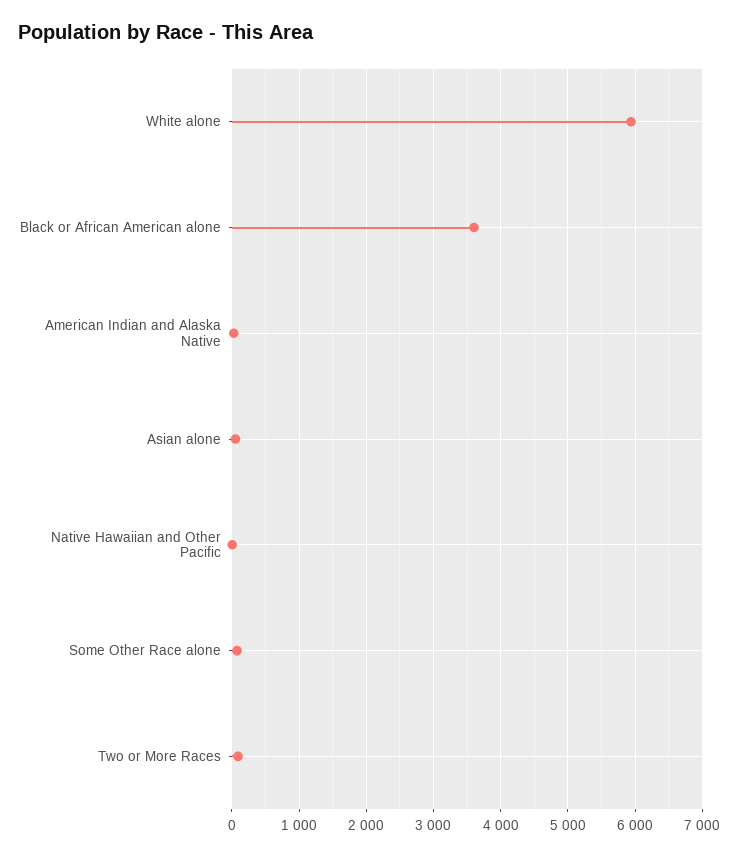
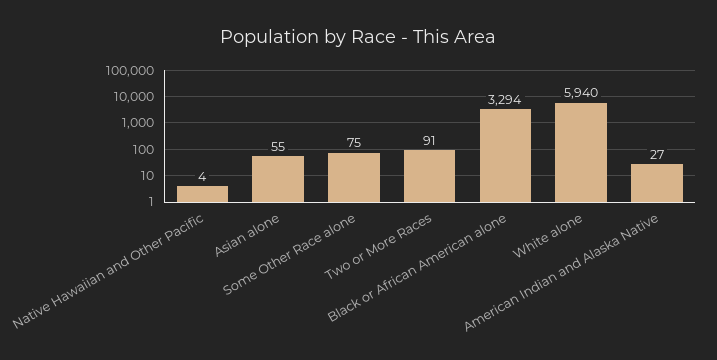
  {
    "White alone": 5940,
-   "Black or African American alone": 3600,
+   "Black or African American alone": 3294,
    "American Indian and Alaska Native": 27,
    "Asian alone": 55,
    "Native Hawaiian and Other Pacific": 4,
    "Some Other Race alone": 75,
    "Two or More Races": 91
  }

